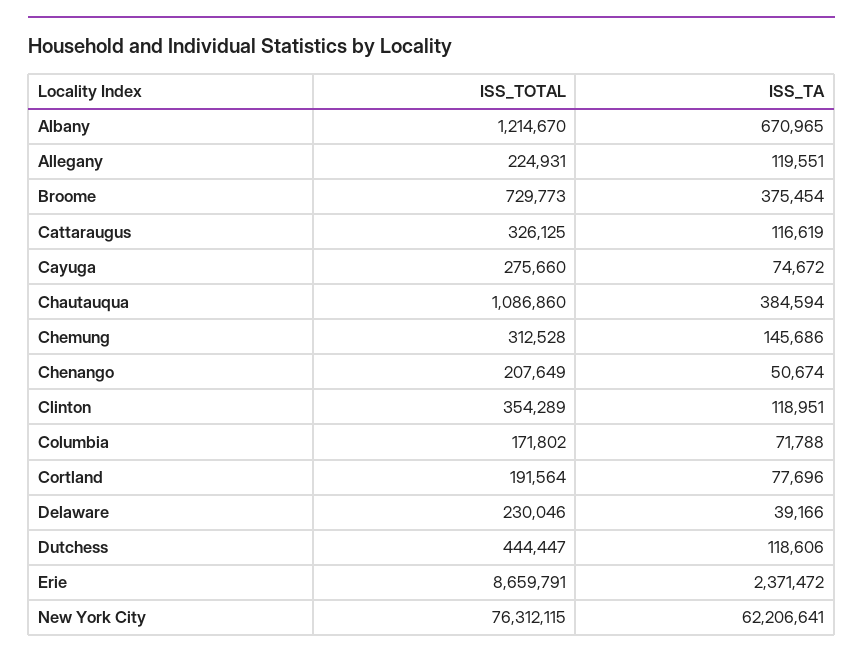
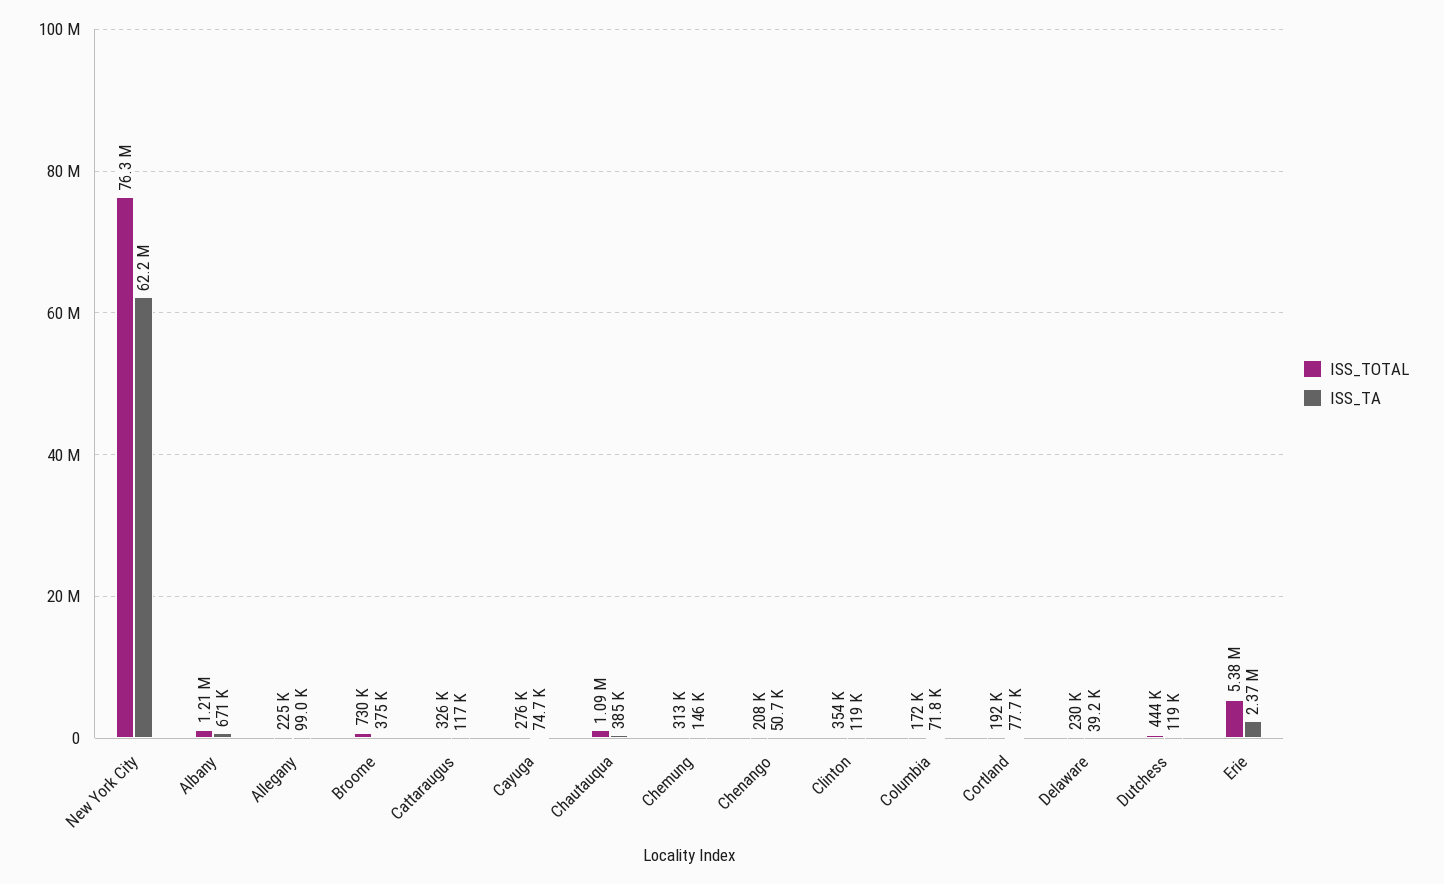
  {
    "ISS_TOTAL": {
      "Albany": 1214670,
      "Allegany": 224931,
      "Broome": 729773,
      "Cattaraugus": 326125,
      "Cayuga": 275660,
      "Chautauqua": 1086860,
      "Chemung": 312528,
      "Chenango": 207649,
      "Clinton": 354289,
      "Columbia": 171802,
      "Cortland": 191564,
      "Delaware": 230046,
      "Dutchess": 444447,
-     "Erie": 8659791,
+     "Erie": 5380000,
      "New York City": 76312115
    },
    "ISS_TA": {
      "Albany": 670965,
-     "Allegany": 119551,
+     "Allegany": 99000,
      "Broome": 375454,
      "Cattaraugus": 116619,
      "Cayuga": 74672,
      "Chautauqua": 384594,
      "Chemung": 145686,
      "Chenango": 50674,
      "Clinton": 118951,
      "Columbia": 71788,
      "Cortland": 77696,
      "Delaware": 39166,
      "Dutchess": 118606,
      "Erie": 2371472,
      "New York City": 62206641
    }
  }

